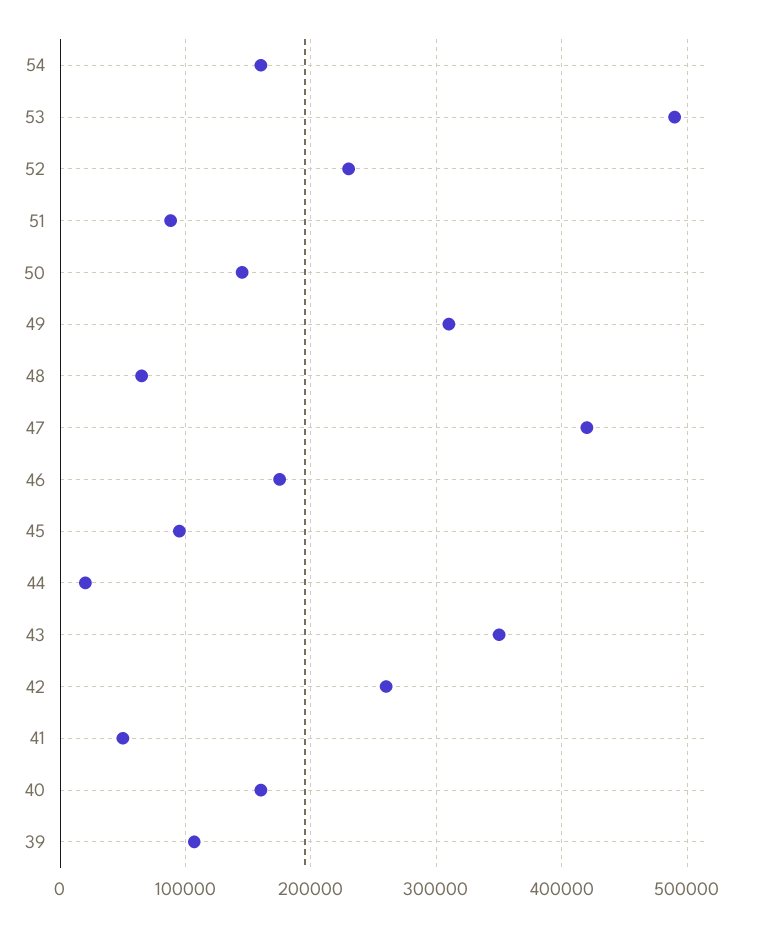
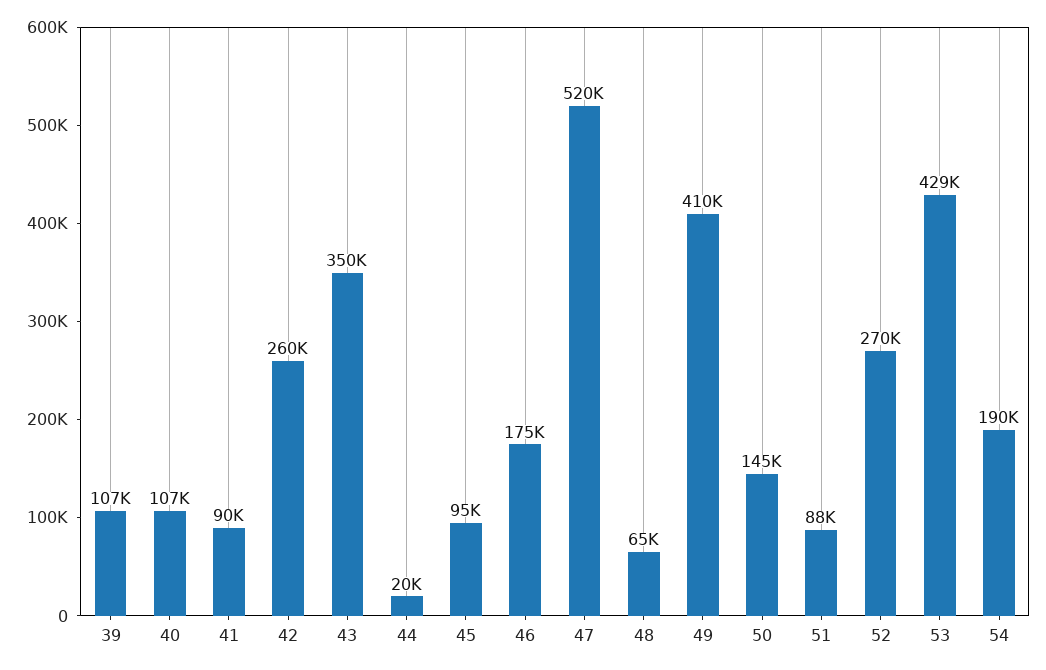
  {
-   "54": 160000,
+   "54": 190000,
-   "53": 490000,
+   "53": 429000,
-   "52": 230000,
+   "52": 270000,
    "51": 88000,
    "50": 145000,
-   "49": 310000,
+   "49": 410000,
    "48": 65000,
-   "47": 420000,
+   "47": 520000,
    "46": 175000,
    "45": 95000,
    "44": 20000,
    "43": 350000,
    "42": 260000,
-   "41": 50000,
+   "41": 90000,
-   "40": 160000,
+   "40": 107000,
    "39": 107000
  }

